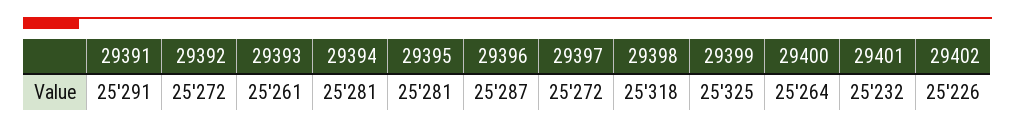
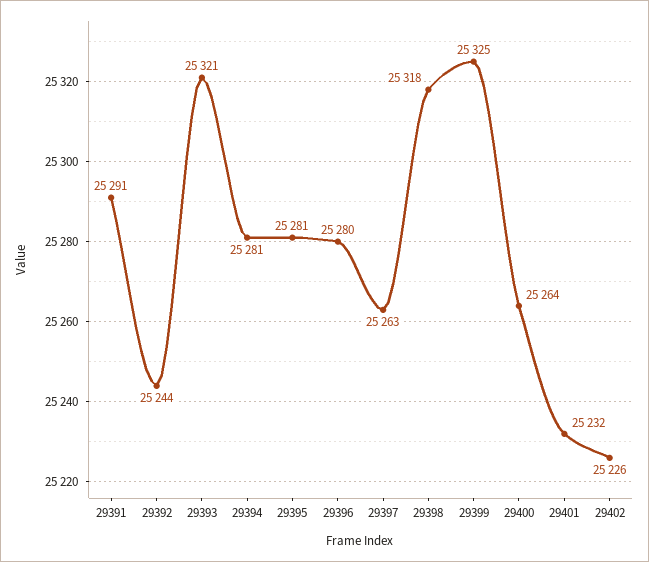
  {
    "29391": 25291,
-   "29392": 25272,
+   "29392": 25244,
-   "29393": 25261,
+   "29393": 25321,
    "29394": 25281,
    "29395": 25281,
-   "29396": 25287,
+   "29396": 25280,
-   "29397": 25272,
+   "29397": 25263,
    "29398": 25318,
    "29399": 25325,
    "29400": 25264,
    "29401": 25232,
    "29402": 25226
  }

